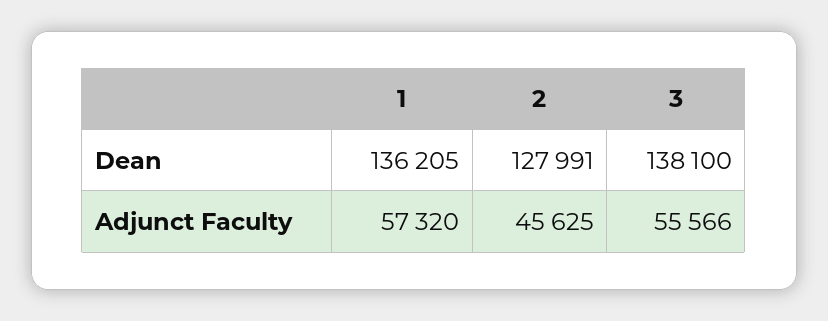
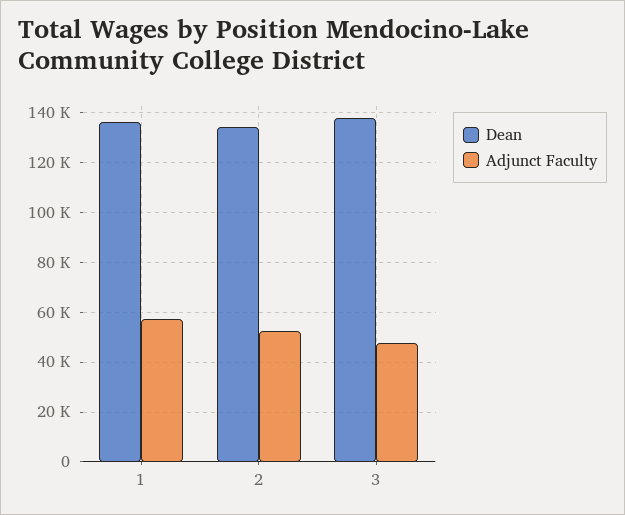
  {
    "Dean": {
      "1": 136205,
-     "2": 127991,
+     "2": 135000,
      "3": 138100
    },
    "Adjunct Faculty": {
      "1": 57320,
-     "2": 45625,
+     "2": 52500,
-     "3": 55566
+     "3": 47500
    }
  }

